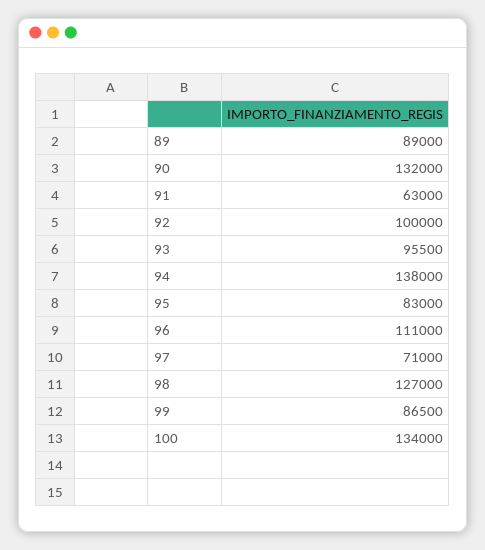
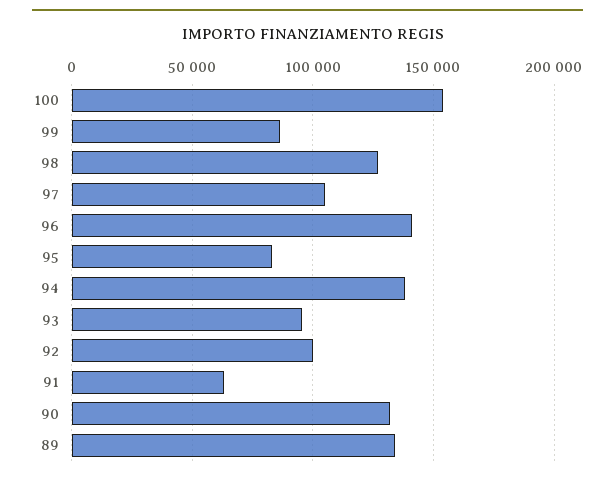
  {
-   "89": 89000,
+   "89": 135000,
    "90": 132000,
    "91": 63000,
    "92": 100000,
    "93": 95500,
    "94": 138000,
    "95": 83000,
-   "96": 111000,
+   "96": 140000,
-   "97": 71000,
+   "97": 105000,
    "98": 127000,
    "99": 86500,
-   "100": 134000
+   "100": 155000
  }

